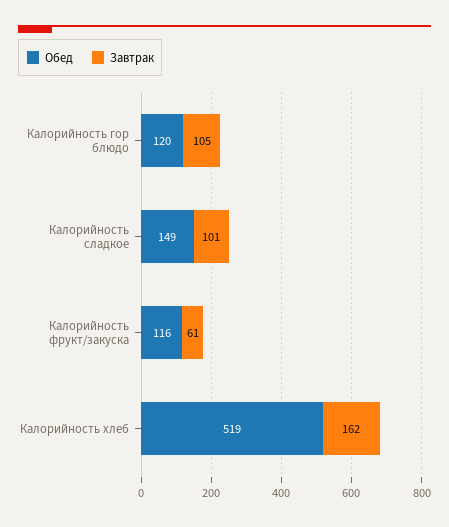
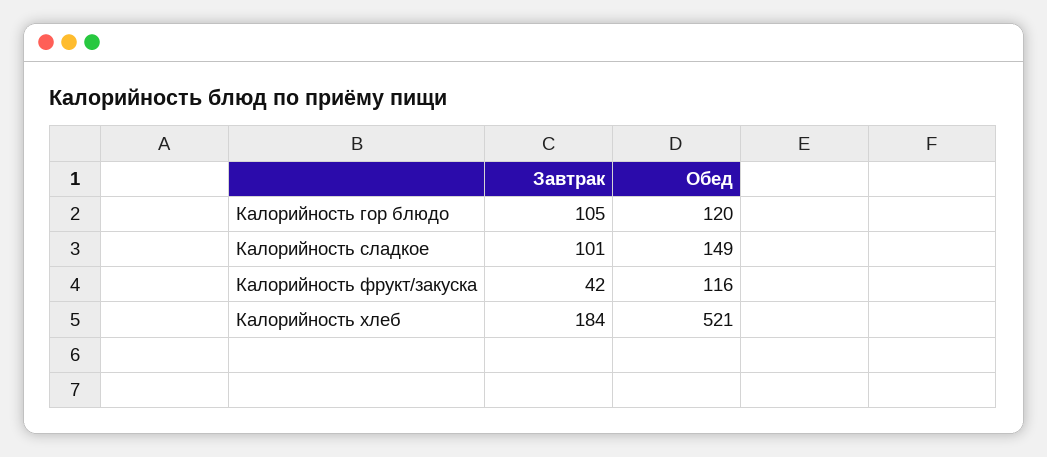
  {
    "Обед": {
      "Калорийность гор блюдо": 120,
      "Калорийность сладкое": 149,
      "Калорийность фрукт/закуска": 116,
-     "Калорийность хлеб": 519
+     "Калорийность хлеб": 521
    },
    "Завтрак": {
      "Калорийность гор блюдо": 105,
      "Калорийность сладкое": 101,
-     "Калорийность фрукт/закуска": 61,
+     "Калорийность фрукт/закуска": 42,
-     "Калорийность хлеб": 162
+     "Калорийность хлеб": 184
    }
  }

